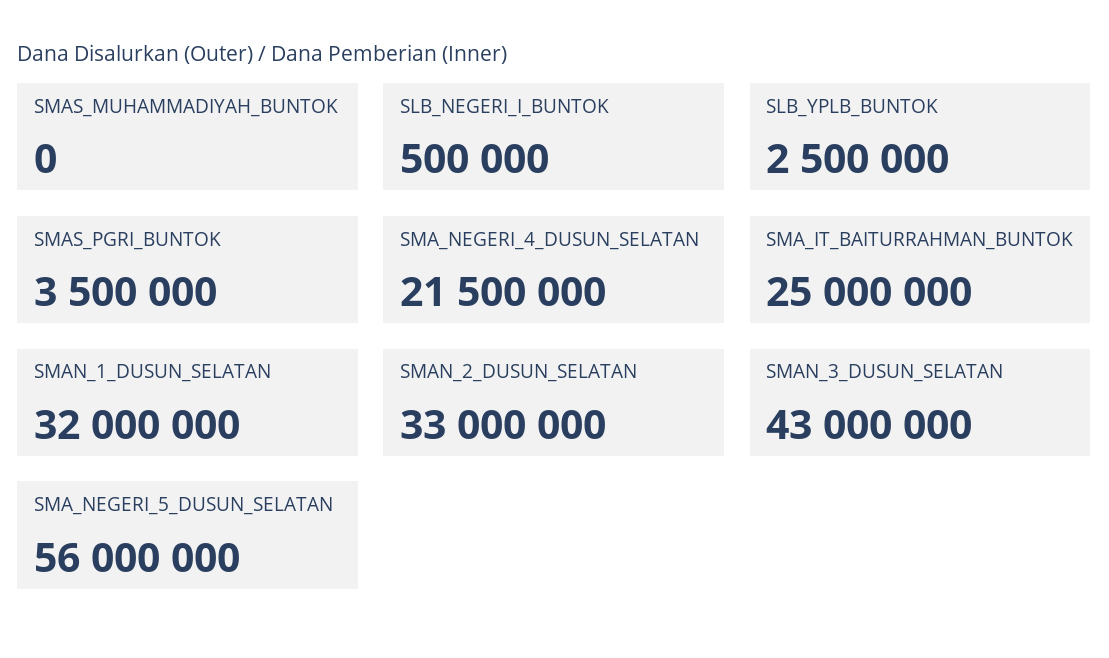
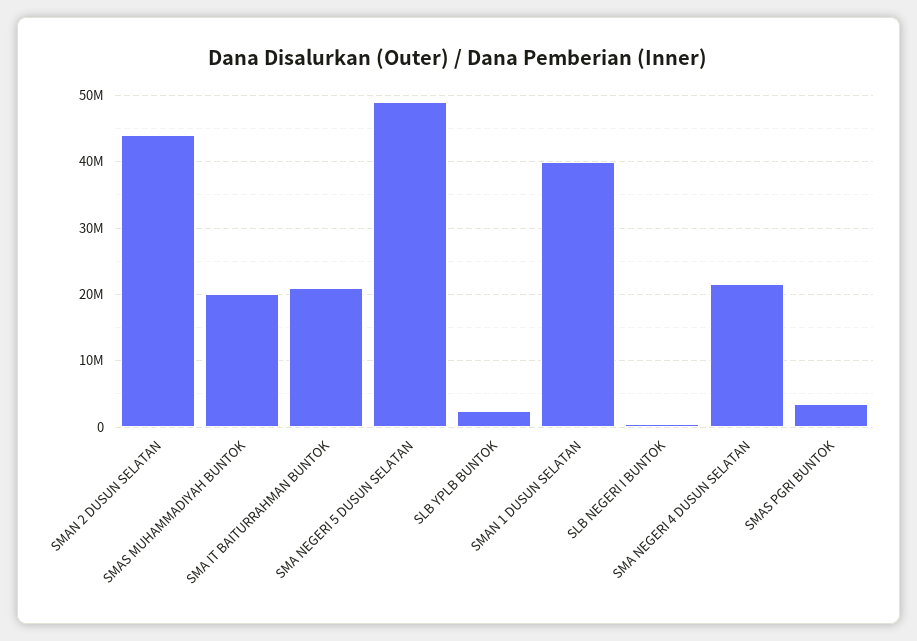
  {
-   "SMAS_MUHAMMADIYAH_BUNTOK": 0,
+   "SMAS_MUHAMMADIYAH_BUNTOK": 20000000,
    "SLB_NEGERI_I_BUNTOK": 500000,
    "SLB_YPLB_BUNTOK": 2500000,
    "SMAS_PGRI_BUNTOK": 3500000,
    "SMA_NEGERI_4_DUSUN_SELATAN": 21500000,
-   "SMA_IT_BAITURRAHMAN_BUNTOK": 25000000,
+   "SMA_IT_BAITURRAHMAN_BUNTOK": 21000000,
-   "SMAN_1_DUSUN_SELATAN": 32000000,
+   "SMAN_1_DUSUN_SELATAN": 40000000,
-   "SMAN_2_DUSUN_SELATAN": 33000000,
+   "SMAN_2_DUSUN_SELATAN": 44000000,
-   "SMAN_3_DUSUN_SELATAN": 43000000,
-   "SMA_NEGERI_5_DUSUN_SELATAN": 56000000
+   "SMA_NEGERI_5_DUSUN_SELATAN": 49000000
  }

